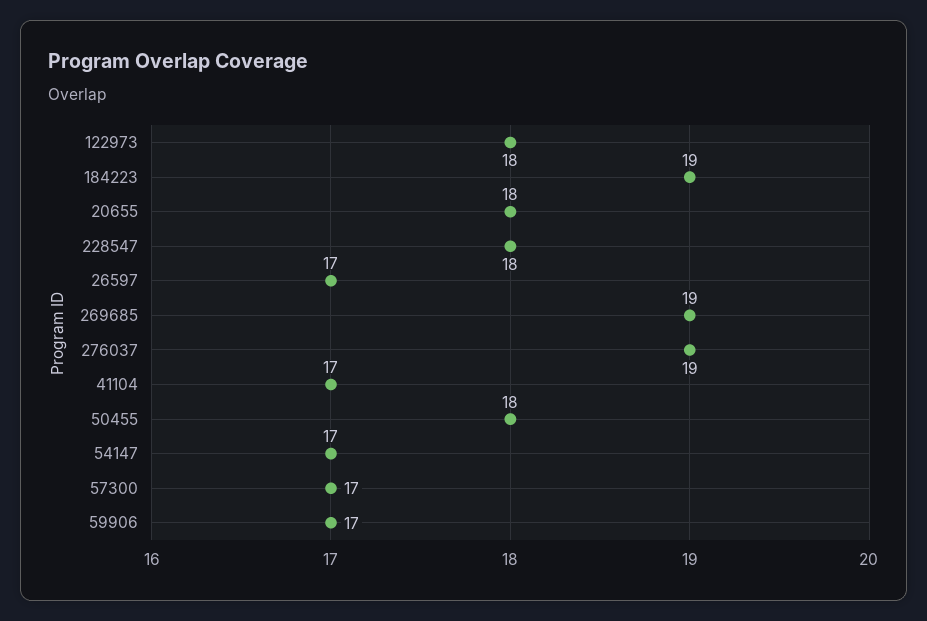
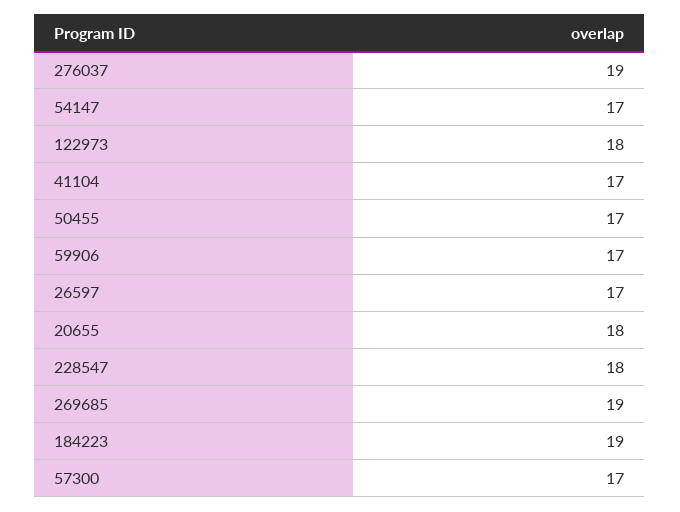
  {
    "122973": 18,
    "184223": 19,
    "20655": 18,
    "228547": 18,
    "26597": 17,
    "269685": 19,
    "276037": 19,
    "41104": 17,
-   "50455": 18,
+   "50455": 17,
    "54147": 17,
    "57300": 17,
    "59906": 17
  }

